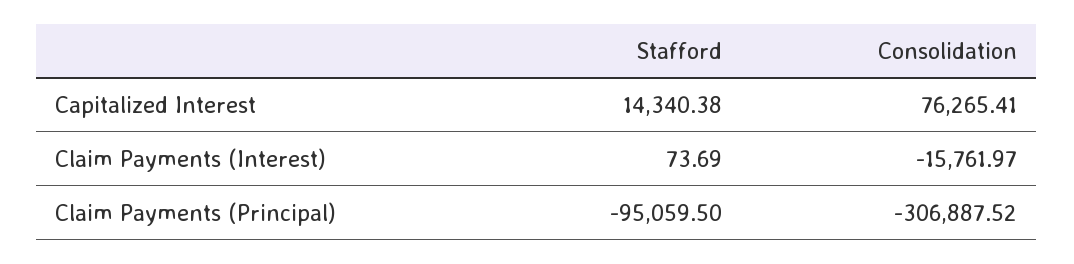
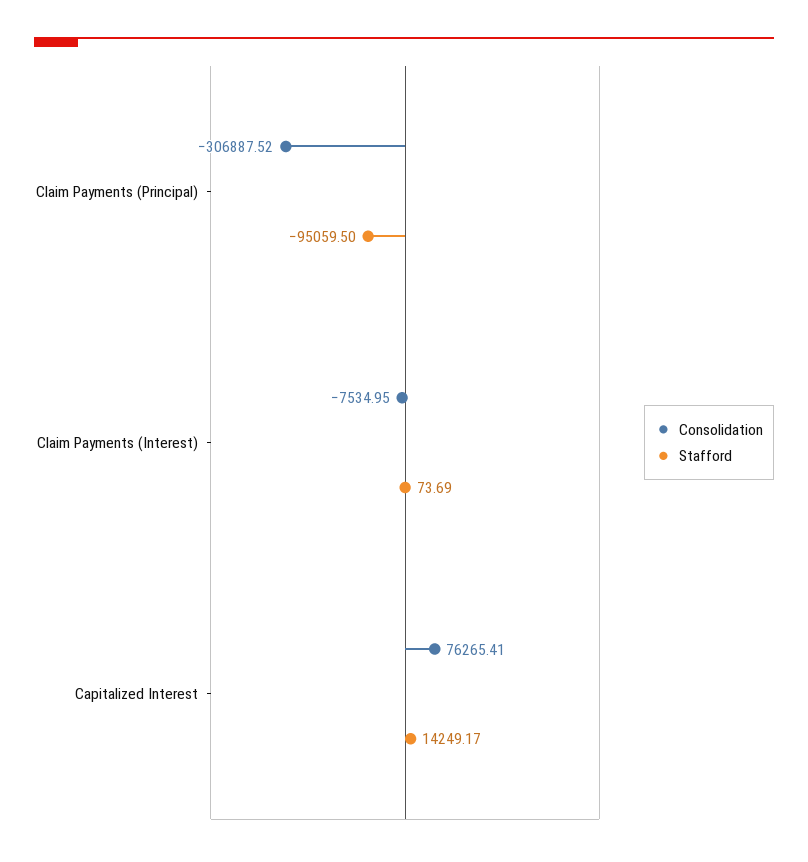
  {
    "Stafford": {
-     "Capitalized Interest": 14340.38,
+     "Capitalized Interest": 14249.17,
      "Claim Payments (Interest)": 73.69,
      "Claim Payments (Principal)": -95059.5
    },
    "Consolidation": {
      "Capitalized Interest": 76265.41,
-     "Claim Payments (Interest)": -15761.97,
+     "Claim Payments (Interest)": -7534.95,
      "Claim Payments (Principal)": -306887.52
    }
  }

